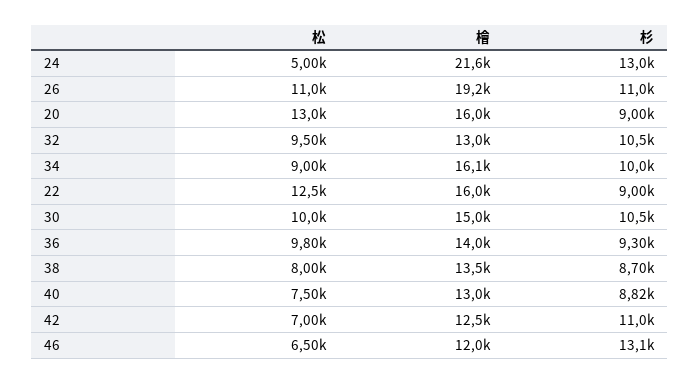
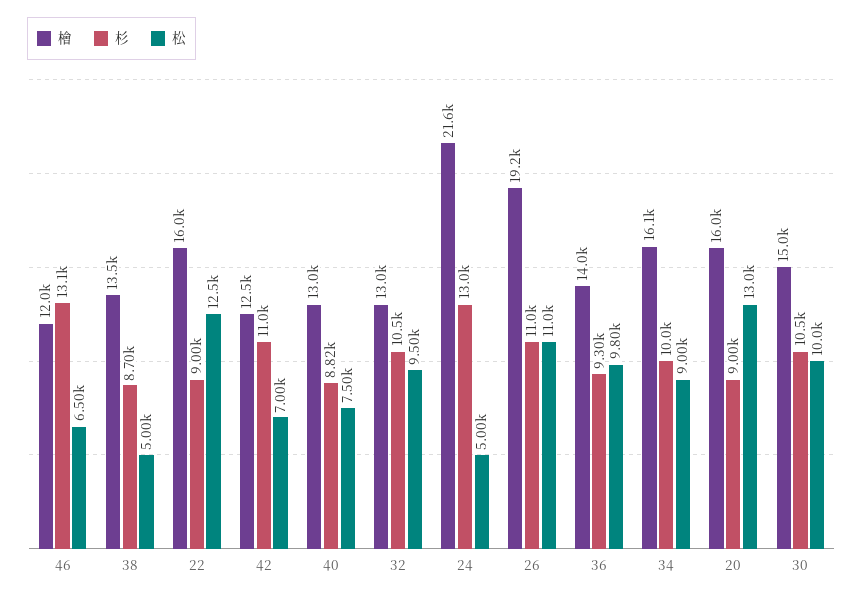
  {
    "松": {
      "24": 5000,
      "26": 11000,
      "20": 13000,
      "32": 9500,
      "34": 9000,
      "22": 12500,
      "30": 10000,
      "36": 9800,
-     "38": 8000,
+     "38": 5000,
      "40": 7500,
      "42": 7000,
      "46": 6500
    },
    "檜": {
      "24": 21600,
      "26": 19200,
      "20": 16000,
      "32": 13000,
      "34": 16100,
      "22": 16000,
      "30": 15000,
      "36": 14000,
      "38": 13500,
      "40": 13000,
      "42": 12500,
      "46": 12000
    },
    "杉": {
      "24": 13000,
      "26": 11000,
      "20": 9000,
      "32": 10500,
      "34": 10000,
      "22": 9000,
      "30": 10500,
      "36": 9300,
      "38": 8700,
      "40": 8820,
      "42": 11000,
      "46": 13100
    }
  }

